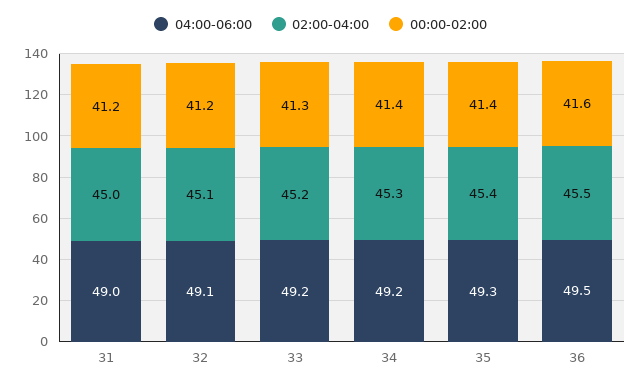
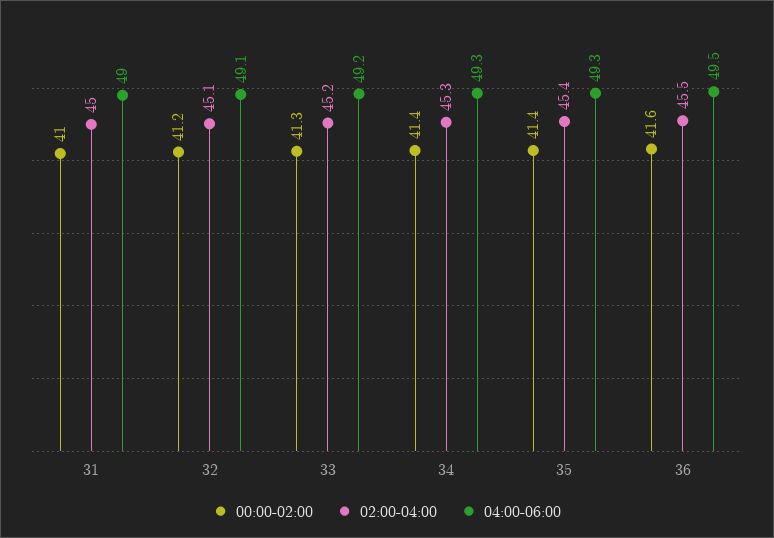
  {
    "04:00-06:00": {
      "31": 49,
      "32": 49.1,
      "33": 49.2,
-     "34": 49.2,
+     "34": 49.3,
      "35": 49.3,
      "36": 49.5
    },
    "02:00-04:00": {
      "31": 45,
      "32": 45.1,
      "33": 45.2,
      "34": 45.3,
      "35": 45.4,
      "36": 45.5
    },
    "00:00-02:00": {
-     "31": 41.2,
+     "31": 41,
      "32": 41.2,
      "33": 41.3,
      "34": 41.4,
      "35": 41.4,
      "36": 41.6
    }
  }

